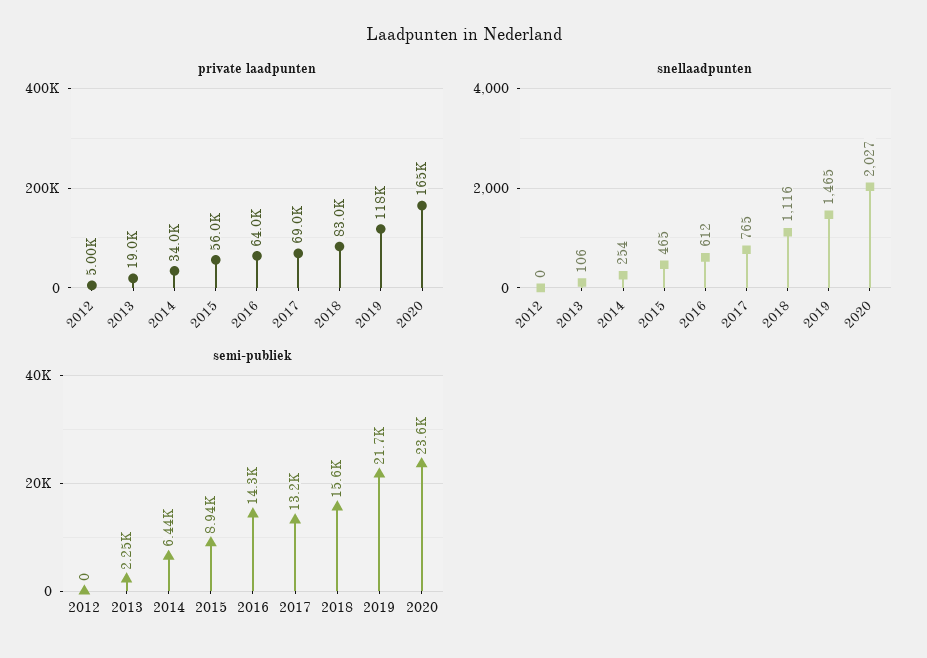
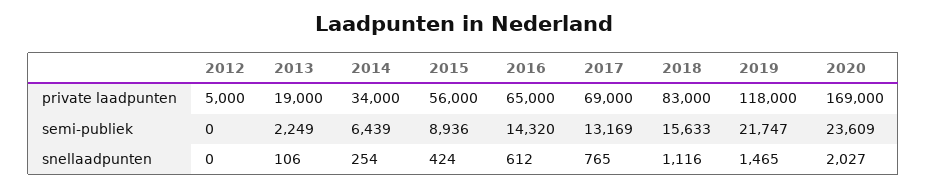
  {
    "private laadpunten": {
      "2012": 5000,
      "2013": 19000,
      "2014": 34000,
      "2015": 56000,
-     "2016": 64000,
+     "2016": 65000,
      "2017": 69000,
      "2018": 83000,
      "2019": 118000,
-     "2020": 165000
+     "2020": 169000
    },
    "snellaadpunten": {
      "2012": 0,
      "2013": 106,
      "2014": 254,
-     "2015": 465,
+     "2015": 424,
      "2016": 612,
      "2017": 765,
      "2018": 1116,
      "2019": 1465,
      "2020": 2027
    },
    "semi-publiek": {
      "2012": 0,
      "2013": 2249,
      "2014": 6439,
      "2015": 8936,
      "2016": 14320,
      "2017": 13169,
      "2018": 15633,
      "2019": 21747,
      "2020": 23609
    }
  }

